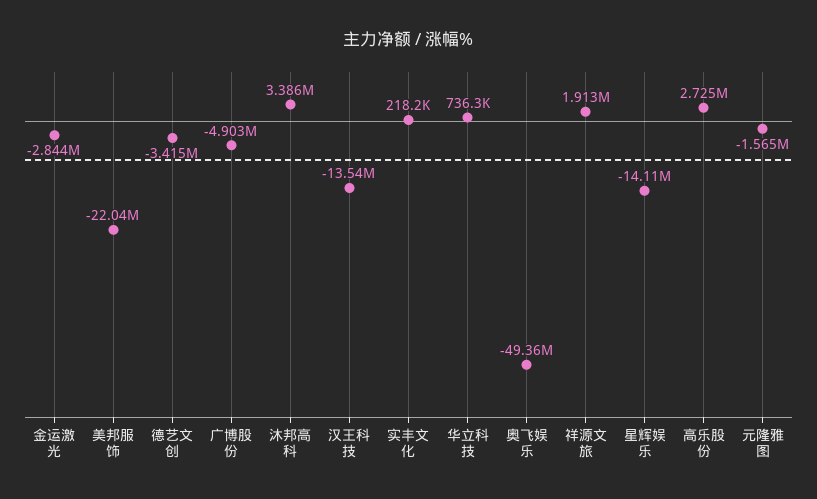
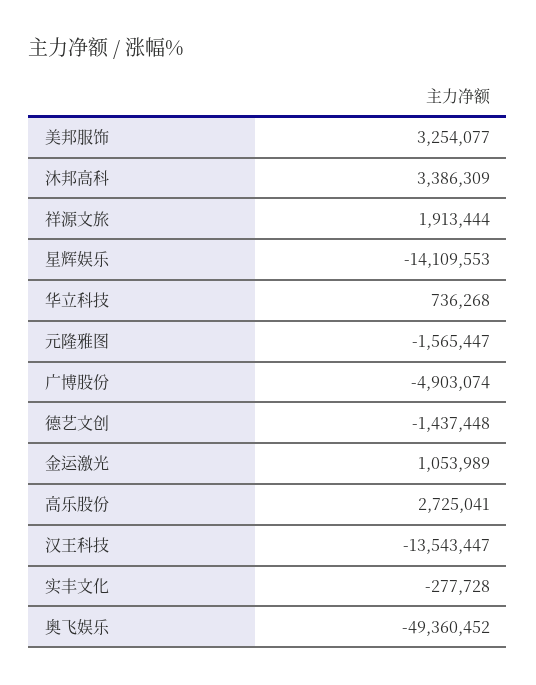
  {
-   "金运激光": -2844000,
+   "金运激光": 1053989,
-   "美邦服饰": -22040000,
+   "美邦服饰": 3254077,
-   "德艺文创": -3415000,
+   "德艺文创": -1437448,
    "广博股份": -4903074,
    "沐邦高科": 3386309,
    "汉王科技": -13543447,
-   "实丰文化": 218200,
+   "实丰文化": -277728,
    "华立科技": 736268,
    "奥飞娱乐": -49360452,
    "祥源文旅": 1913444,
    "星辉娱乐": -14109553,
    "高乐股份": 2725041,
    "元隆雅图": -1565447
  }

